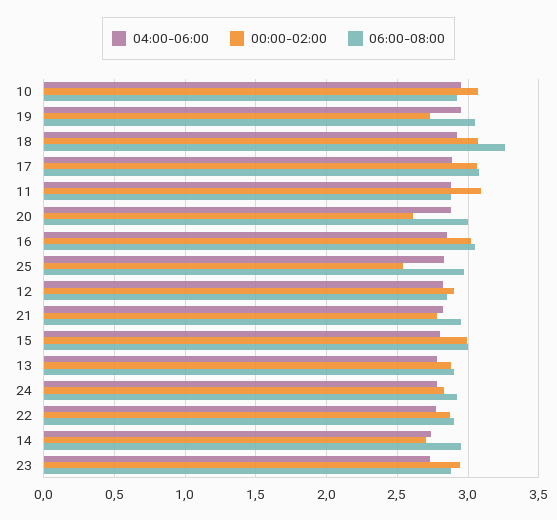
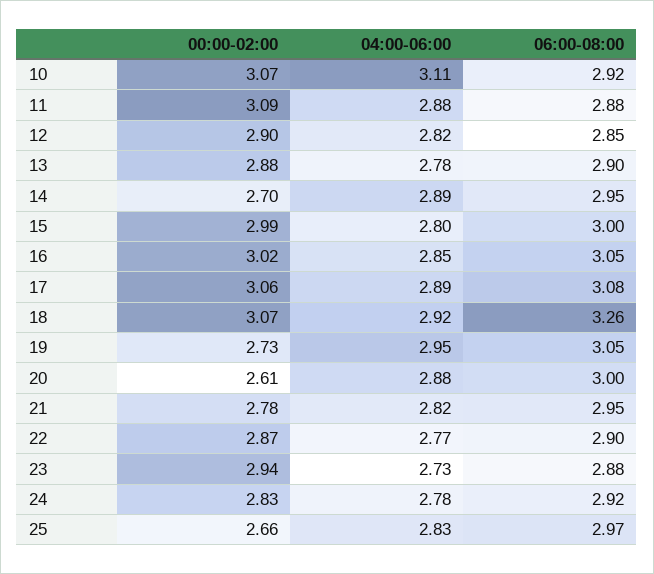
  {
    "04:00-06:00": {
-     "10": 2.95,
+     "10": 3.11,
      "19": 2.95,
      "18": 2.92,
      "17": 2.89,
      "11": 2.88,
      "20": 2.88,
      "16": 2.85,
      "25": 2.83,
      "12": 2.82,
      "21": 2.82,
      "15": 2.8,
      "13": 2.78,
      "24": 2.78,
      "22": 2.77,
-     "14": 2.75,
+     "14": 2.89,
      "23": 2.73
    },
    "00:00-02:00": {
      "10": 3.07,
      "19": 2.73,
      "18": 3.07,
      "17": 3.06,
      "11": 3.09,
      "20": 2.61,
      "16": 3.02,
-     "25": 2.55,
+     "25": 2.66,
      "12": 2.9,
      "21": 2.78,
      "15": 2.99,
      "13": 2.88,
      "24": 2.83,
      "22": 2.87,
      "14": 2.7,
      "23": 2.94
    },
    "06:00-08:00": {
      "10": 2.92,
      "19": 3.05,
      "18": 3.26,
      "17": 3.08,
      "11": 2.88,
      "20": 3,
      "16": 3.05,
      "25": 2.97,
      "12": 2.85,
      "21": 2.95,
      "15": 3,
      "13": 2.9,
      "24": 2.92,
      "22": 2.9,
      "14": 2.95,
      "23": 2.88
    }
  }

